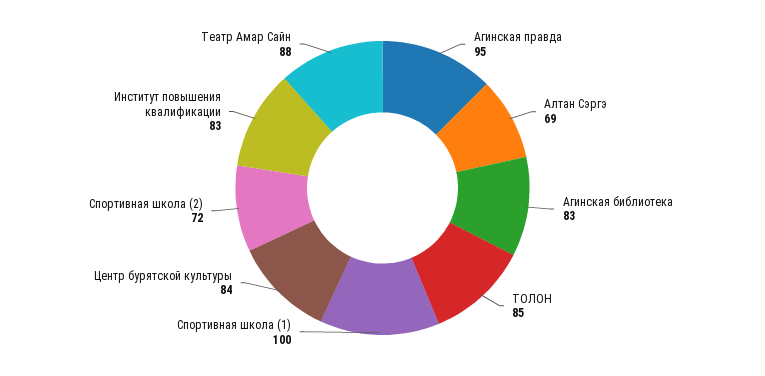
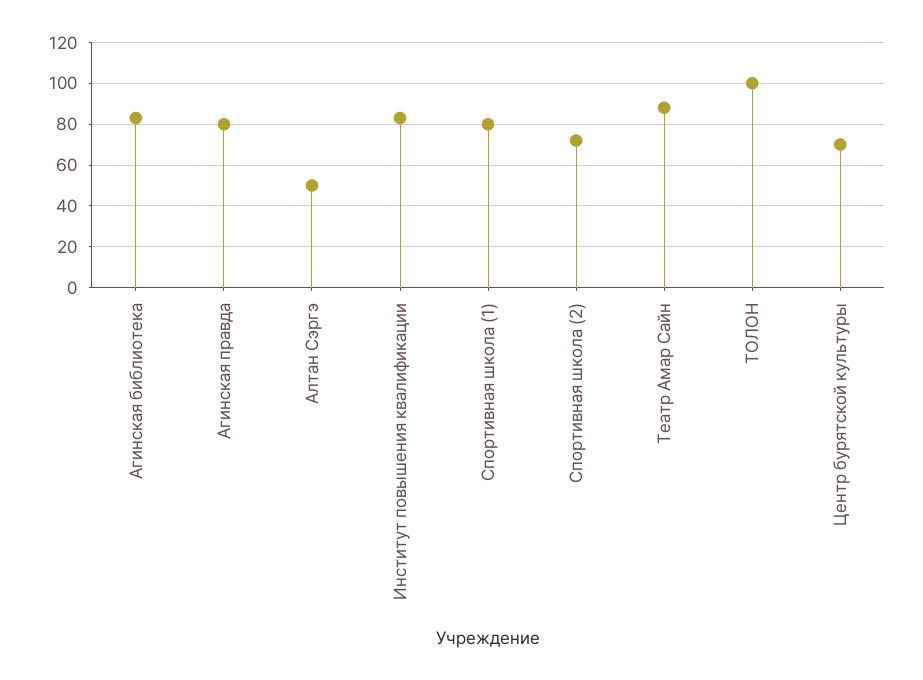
  {
-   "Агинская правда": 95,
+   "Агинская правда": 80,
-   "Алтан Сэргэ": 69,
+   "Алтан Сэргэ": 50,
    "Агинская библиотека": 83,
-   "ТОЛОН": 85,
+   "ТОЛОН": 100,
-   "Спортивная школа (1)": 100,
+   "Спортивная школа (1)": 80,
-   "Центр бурятской культуры": 84,
+   "Центр бурятской культуры": 70,
    "Спортивная школа (2)": 72,
    "Институт повышения квалификации": 83,
    "Театр Амар Сайн": 88
  }

